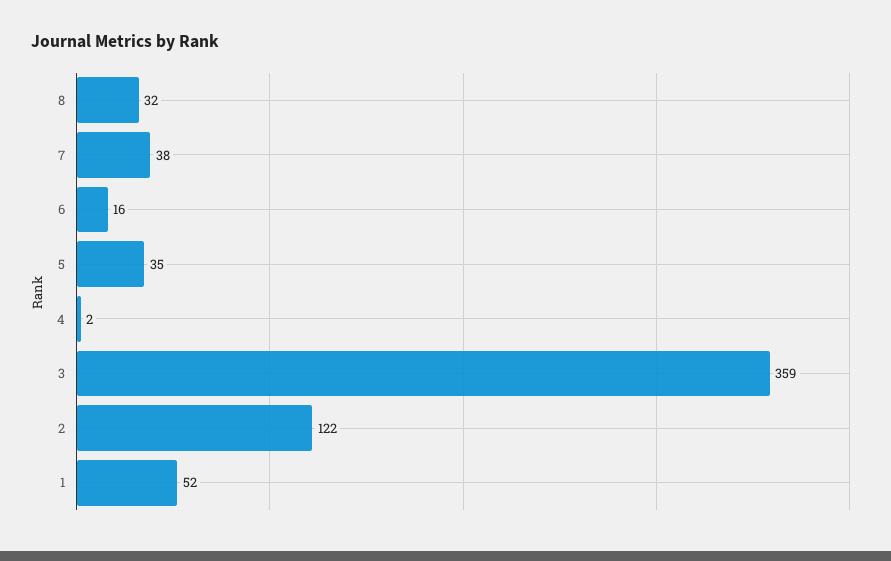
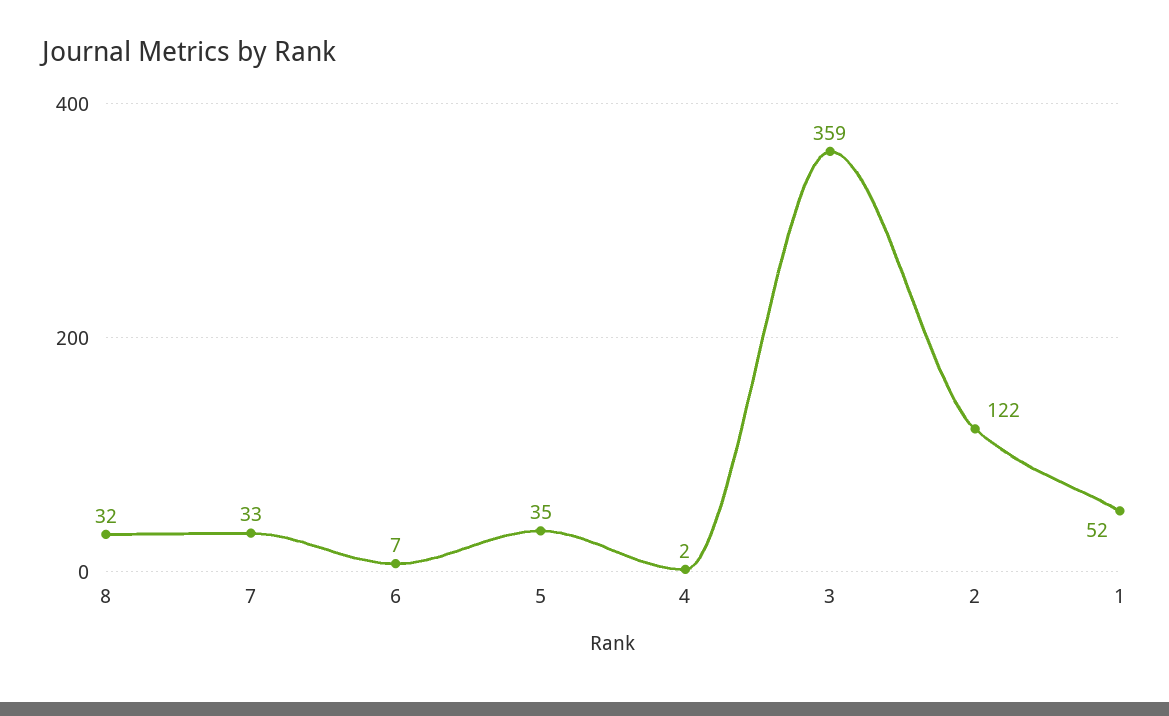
  {
    "8": 32,
-   "7": 38,
+   "7": 33,
-   "6": 16,
+   "6": 7,
    "5": 35,
    "4": 2,
    "3": 359,
    "2": 122,
    "1": 52
  }

